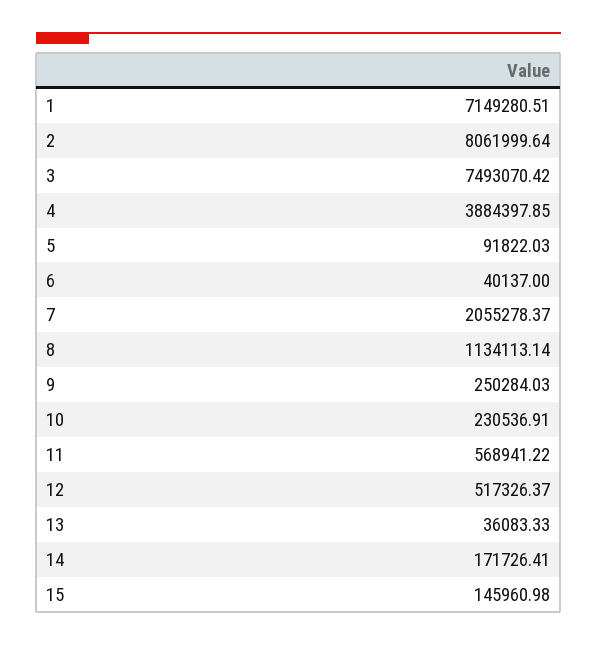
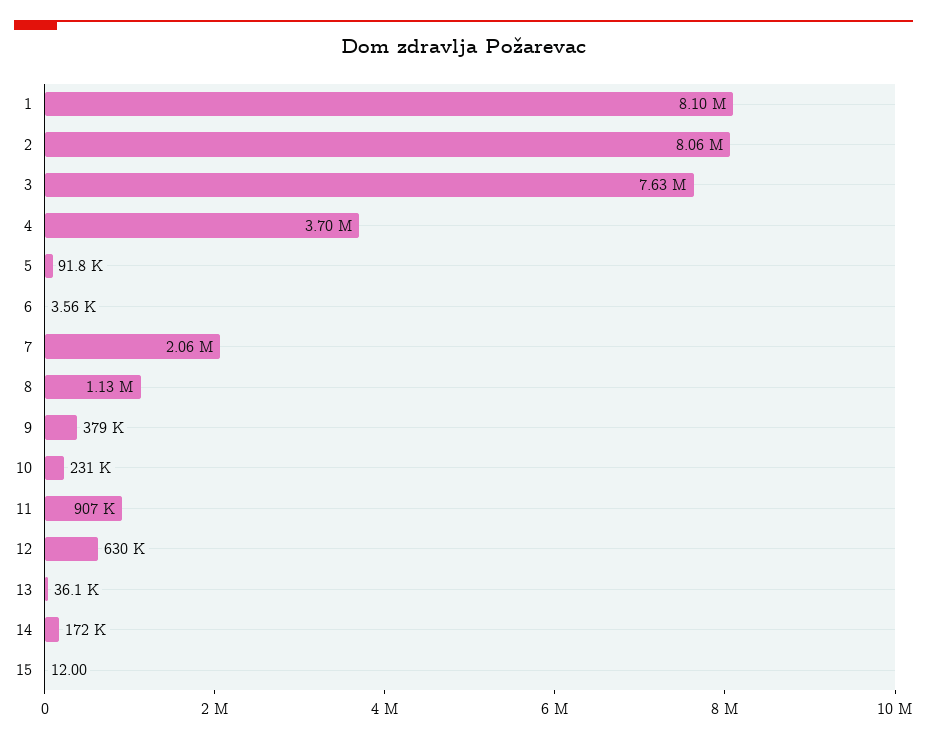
  {
-   "1": 7149280.51,
+   "1": 8100000,
    "2": 8061999.64,
-   "3": 7493070.42,
+   "3": 7630000,
-   "4": 3884397.85,
+   "4": 3700000,
    "5": 91822.03,
-   "6": 40137,
+   "6": 3560,
    "7": 2055278.37,
    "8": 1134113.14,
-   "9": 250284.03,
+   "9": 379000,
    "10": 230536.91,
-   "11": 568941.22,
+   "11": 907000,
-   "12": 517326.37,
+   "12": 630000,
    "13": 36083.33,
    "14": 171726.41,
-   "15": 145960.98
+   "15": 12
  }

